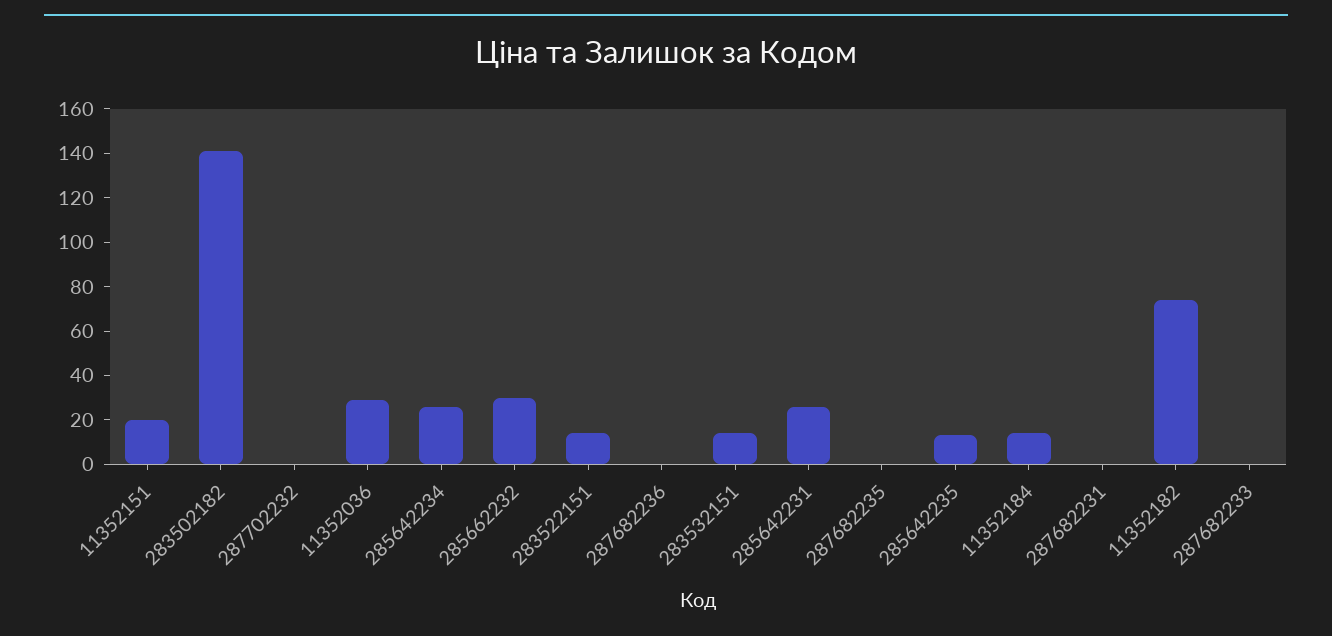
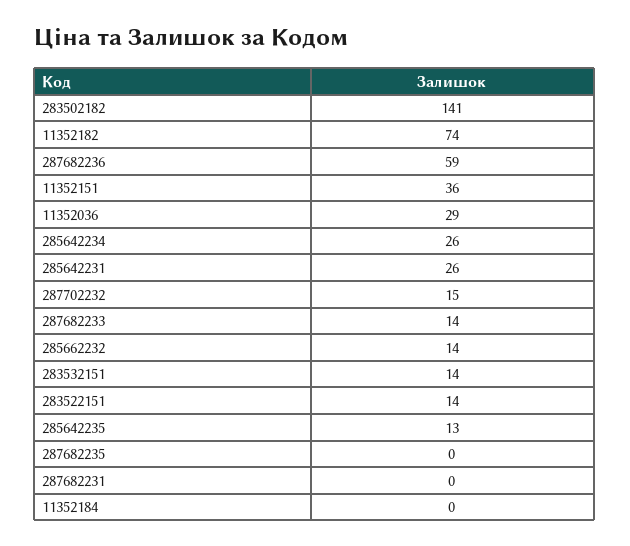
  {
-   "11352151": 20,
+   "11352151": 36,
    "283502182": 141,
-   "287702232": 0,
+   "287702232": 15,
    "11352036": 29,
    "285642234": 26,
-   "285662232": 30,
+   "285662232": 14,
    "283522151": 14,
-   "287682236": 0,
+   "287682236": 59,
    "283532151": 14,
    "285642231": 26,
    "287682235": 0,
    "285642235": 13,
-   "11352184": 15,
+   "11352184": 0,
    "287682231": 0,
    "11352182": 74,
-   "287682233": 0
+   "287682233": 14
  }

